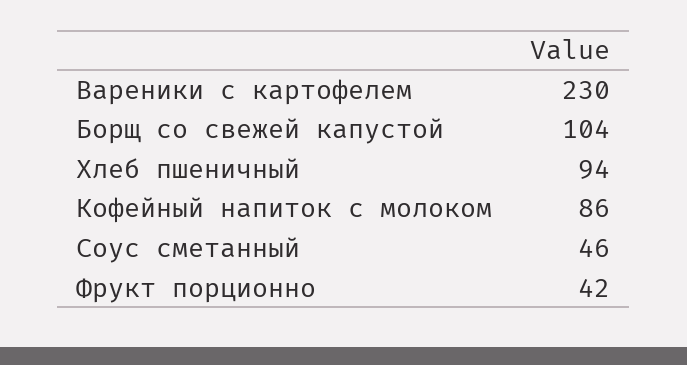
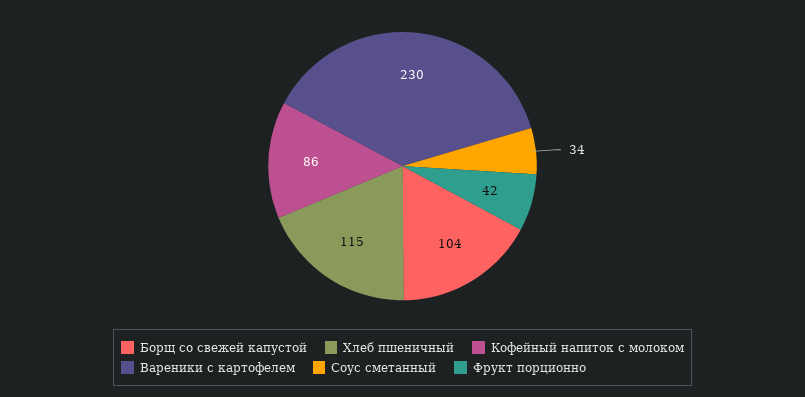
  {
    "Вареники с картофелем": 230,
    "Борщ со свежей капустой": 104,
-   "Хлеб пшеничный": 94,
+   "Хлеб пшеничный": 115,
    "Кофейный напиток с молоком": 86,
-   "Соус сметанный": 46,
+   "Соус сметанный": 34,
    "Фрукт порционно": 42
  }

